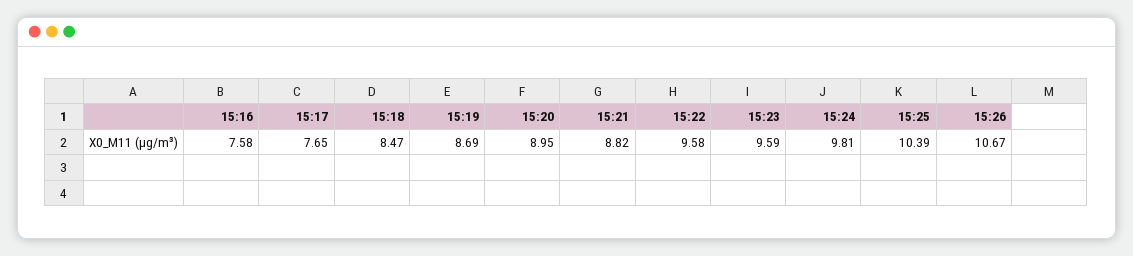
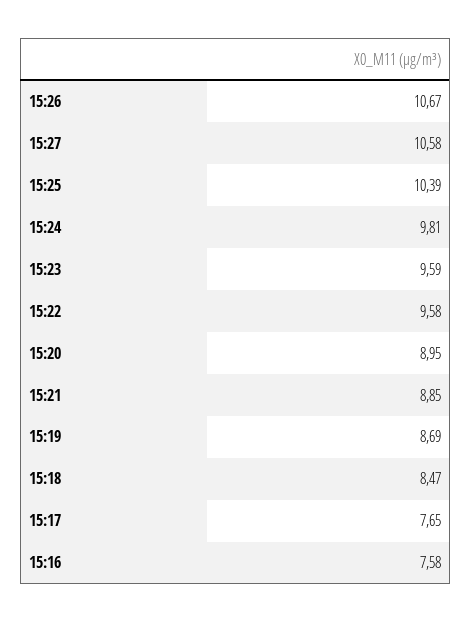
  {
    "15:16": 7.58,
    "15:17": 7.65,
    "15:18": 8.47,
    "15:19": 8.69,
    "15:20": 8.95,
-   "15:21": 8.82,
+   "15:21": 8.85,
    "15:22": 9.58,
    "15:23": 9.59,
    "15:24": 9.81,
    "15:25": 10.39,
-   "15:26": 10.67
+   "15:26": 10.67,
+   "15:27": 10.58
  }

